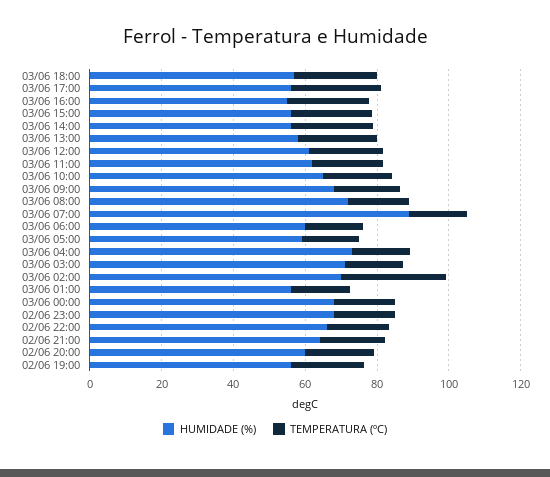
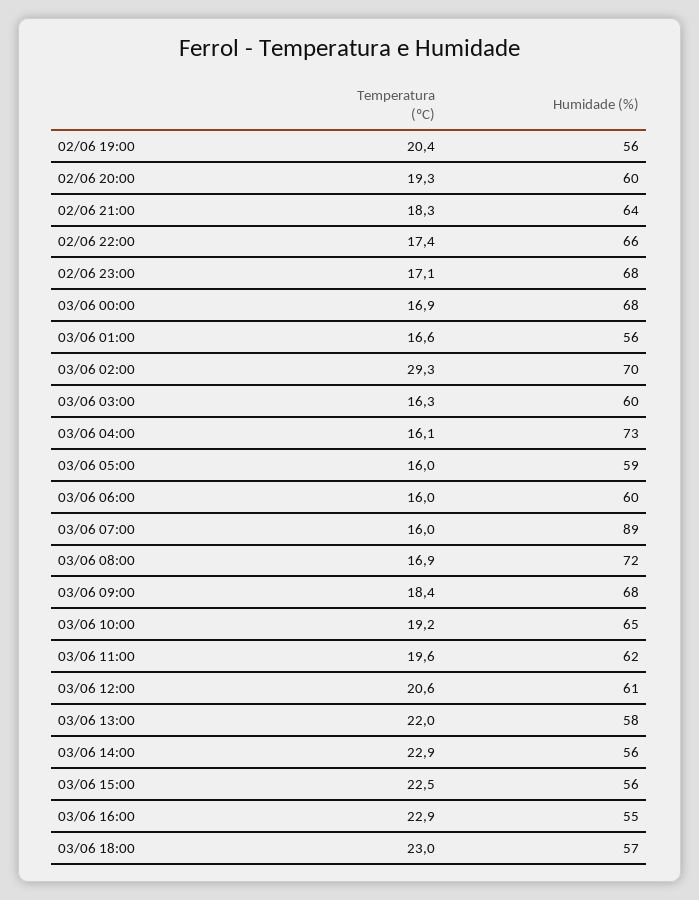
  {
    "HUMIDADE (%)": {
      "03/06 18:00": 57,
-     "03/06 17:00": 55,
      "03/06 16:00": 55,
      "03/06 15:00": 56,
      "03/06 14:00": 56,
      "03/06 13:00": 58,
      "03/06 12:00": 61,
      "03/06 11:00": 62,
      "03/06 10:00": 65,
      "03/06 09:00": 68,
      "03/06 08:00": 72,
      "03/06 07:00": 89,
      "03/06 06:00": 60,
      "03/06 05:00": 59,
      "03/06 04:00": 73,
-     "03/06 03:00": 70,
+     "03/06 03:00": 60,
      "03/06 02:00": 70,
      "03/06 01:00": 56,
      "03/06 00:00": 68,
      "02/06 23:00": 68,
      "02/06 22:00": 66,
      "02/06 21:00": 64,
      "02/06 20:00": 60,
      "02/06 19:00": 56
    },
    "TEMPERATURA (ºC)": {
      "03/06 18:00": 23,
-     "03/06 17:00": 25,
      "03/06 16:00": 22.9,
      "03/06 15:00": 22.5,
      "03/06 14:00": 22.9,
      "03/06 13:00": 22,
      "03/06 12:00": 20.6,
      "03/06 11:00": 19.6,
      "03/06 10:00": 19.2,
      "03/06 09:00": 18.4,
      "03/06 08:00": 16.9,
      "03/06 07:00": 16,
      "03/06 06:00": 16,
      "03/06 05:00": 16,
      "03/06 04:00": 16.1,
      "03/06 03:00": 16.3,
      "03/06 02:00": 29.3,
      "03/06 01:00": 16.6,
      "03/06 00:00": 16.9,
      "02/06 23:00": 17.1,
      "02/06 22:00": 17.4,
      "02/06 21:00": 18.3,
      "02/06 20:00": 19.3,
      "02/06 19:00": 20.4
    }
  }

